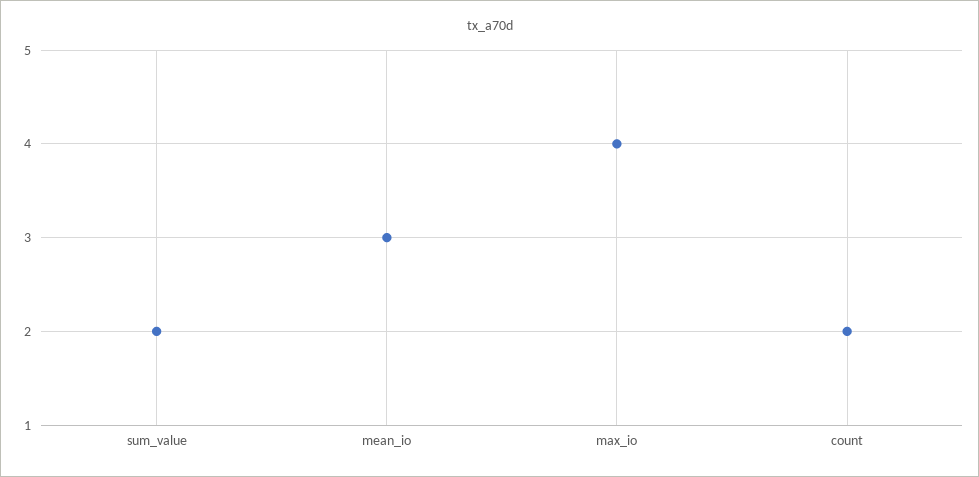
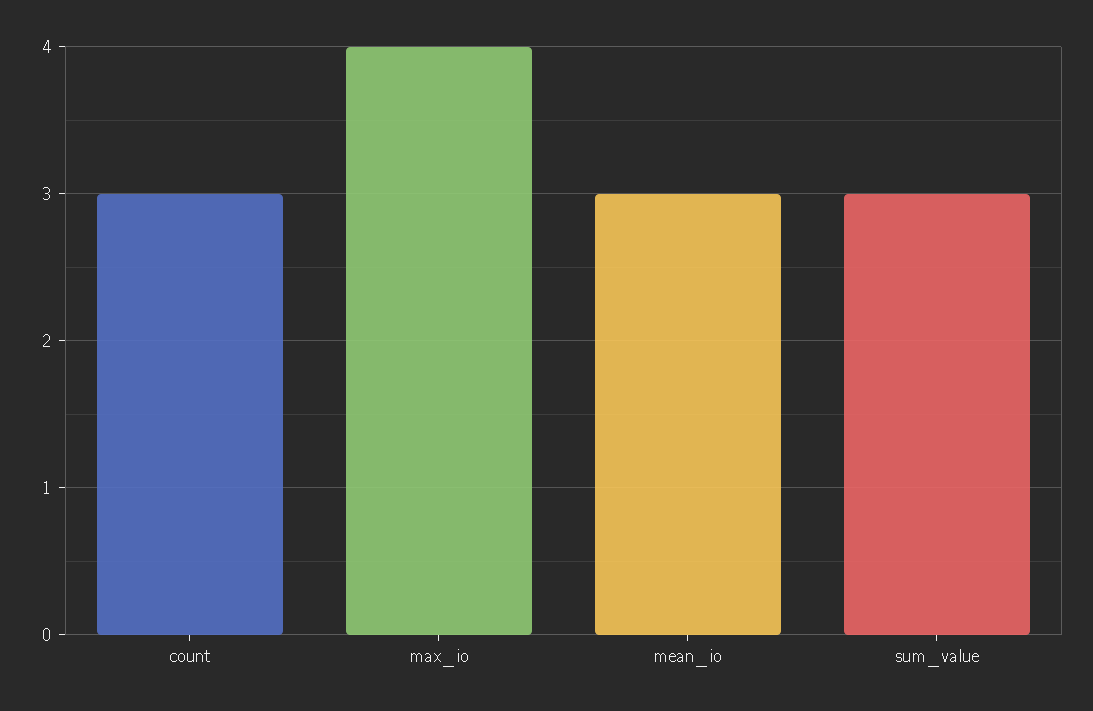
  {
-   "sum_value": 2,
+   "sum_value": 3,
    "mean_io": 3,
    "max_io": 4,
-   "count": 2
+   "count": 3
  }

